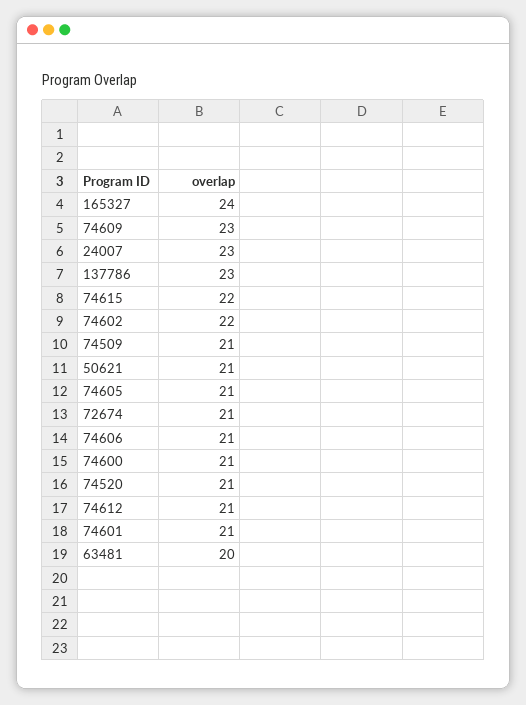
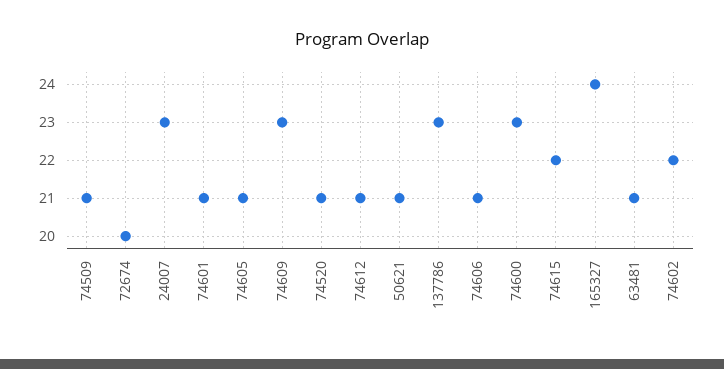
  {
    "165327": 24,
    "74609": 23,
    "24007": 23,
    "137786": 23,
    "74615": 22,
    "74602": 22,
    "74509": 21,
    "50621": 21,
    "74605": 21,
-   "72674": 21,
+   "72674": 20,
    "74606": 21,
-   "74600": 21,
+   "74600": 23,
    "74520": 21,
    "74612": 21,
    "74601": 21,
-   "63481": 20
+   "63481": 21
  }

